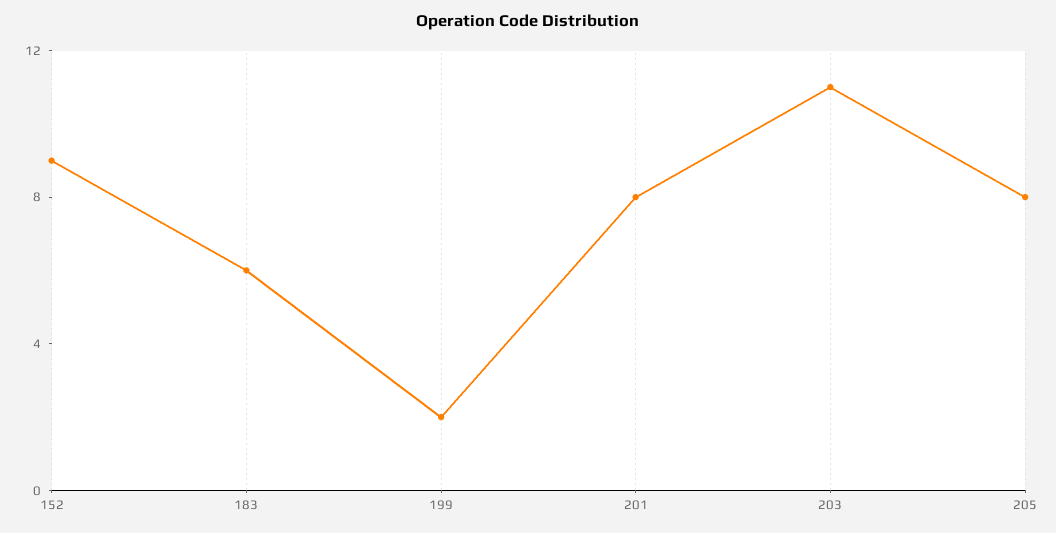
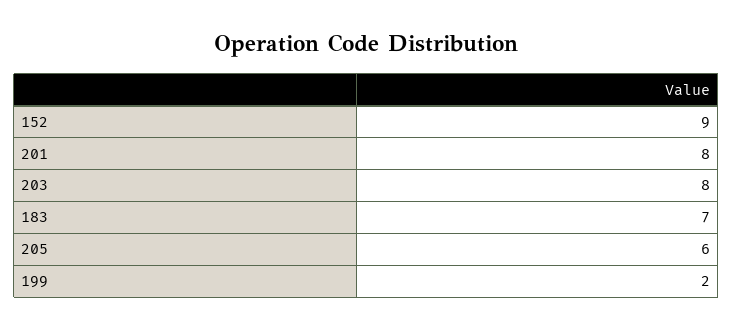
  {
    "152": 9,
-   "183": 6,
+   "183": 7,
    "199": 2,
    "201": 8,
-   "203": 11,
+   "203": 8,
-   "205": 8
+   "205": 6
  }

